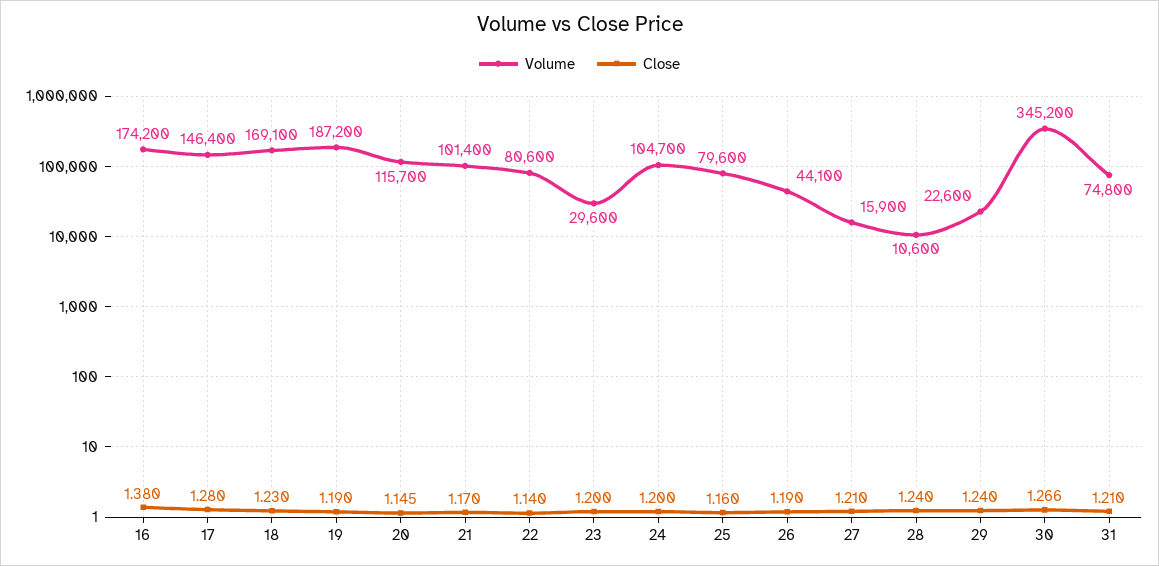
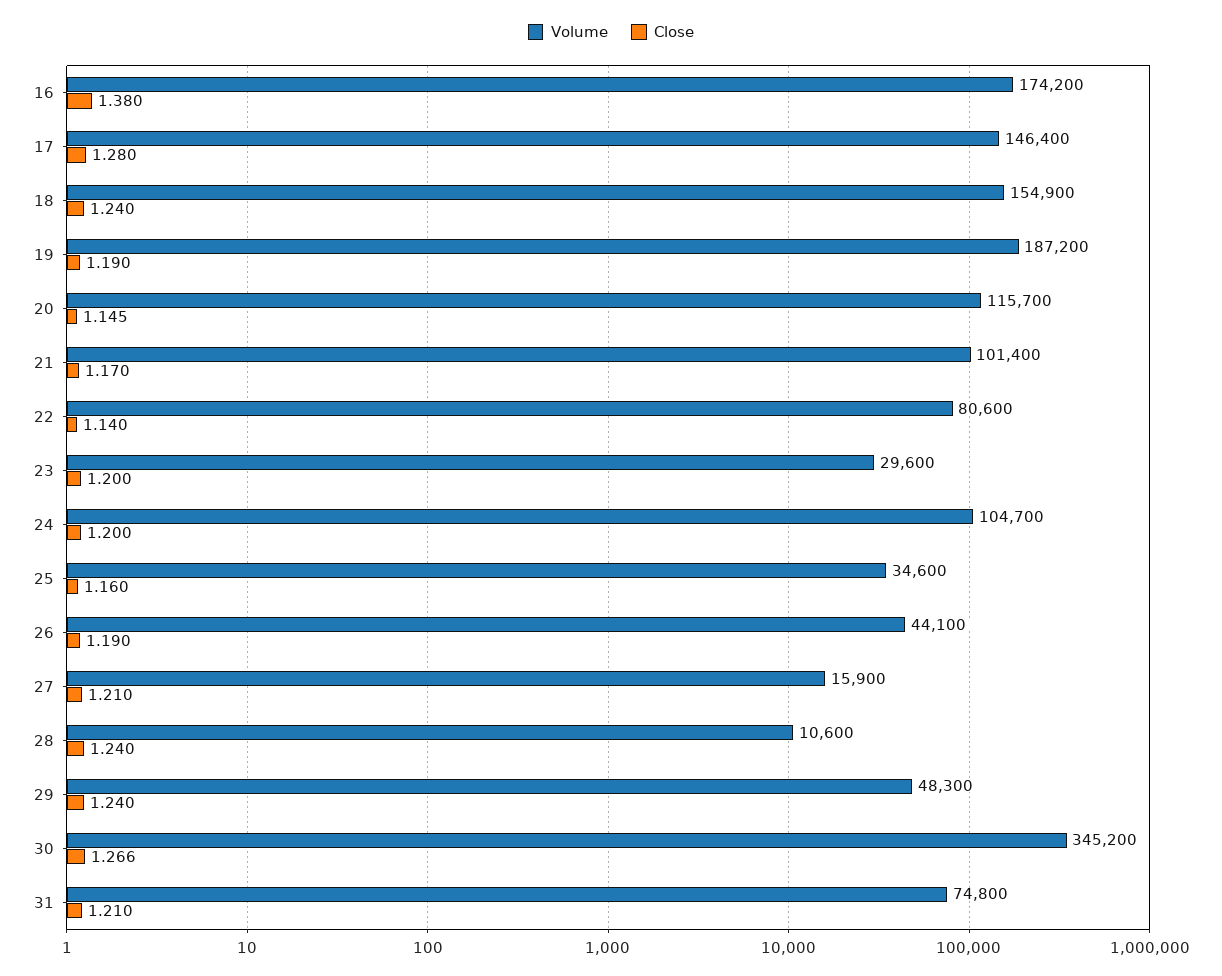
  {
    "Volume": {
      "16": 174200,
      "17": 146400,
-     "18": 169100,
+     "18": 154900,
      "19": 187200,
      "20": 115700,
      "21": 101400,
      "22": 80600,
      "23": 29600,
      "24": 104700,
-     "25": 79600,
+     "25": 34600,
      "26": 44100,
      "27": 15900,
      "28": 10600,
-     "29": 22600,
+     "29": 48300,
      "30": 345200,
      "31": 74800
    },
    "Close": {
      "16": 1.38,
      "17": 1.28,
-     "18": 1.23,
+     "18": 1.24,
      "19": 1.19,
      "20": 1.145,
      "21": 1.17,
      "22": 1.14,
      "23": 1.2,
      "24": 1.2,
      "25": 1.16,
      "26": 1.19,
      "27": 1.21,
      "28": 1.24,
      "29": 1.24,
      "30": 1.266,
      "31": 1.21
    }
  }

